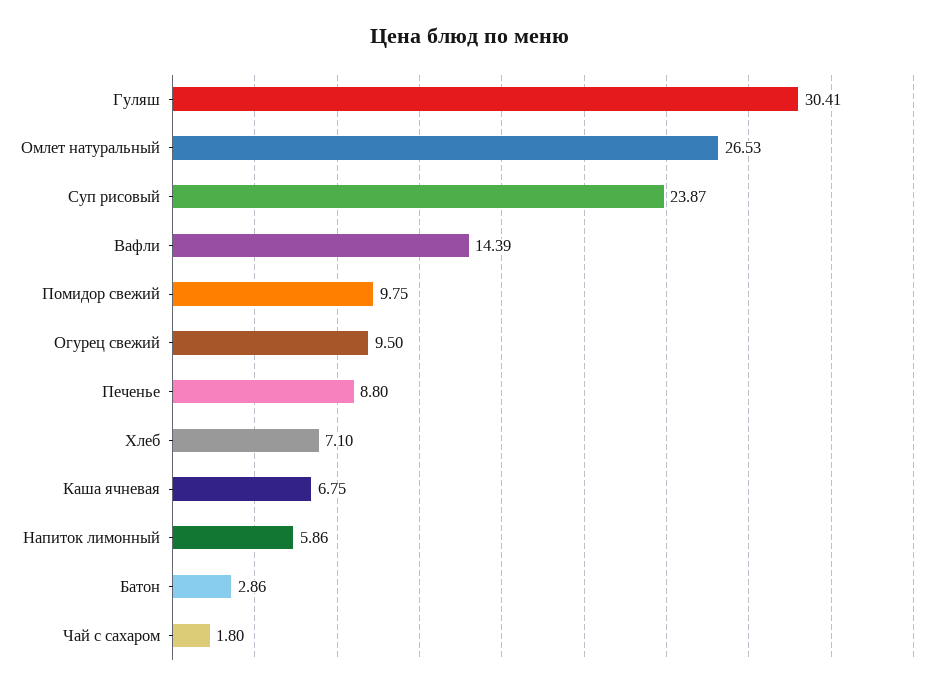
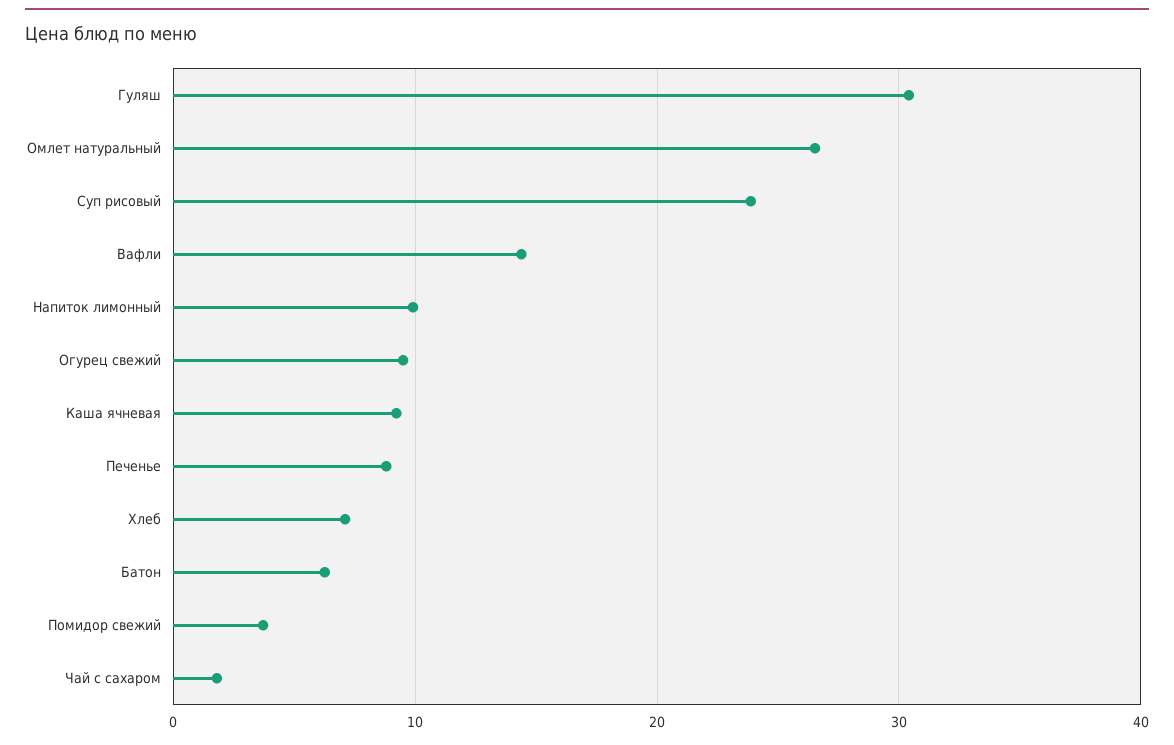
  {
    "Гуляш": 30.41,
    "Омлет натуральный": 26.53,
    "Суп рисовый": 23.87,
    "Вафли": 14.39,
-   "Помидор свежий": 9.75,
+   "Помидор свежий": 4,
    "Огурец свежий": 9.5,
    "Печенье": 8.8,
    "Хлеб": 7.1,
-   "Каша ячневая": 6.75,
+   "Каша ячневая": 9,
-   "Напиток лимонный": 5.86,
+   "Напиток лимонный": 10,
-   "Батон": 2.86,
+   "Батон": 6,
    "Чай с сахаром": 1.8
  }

